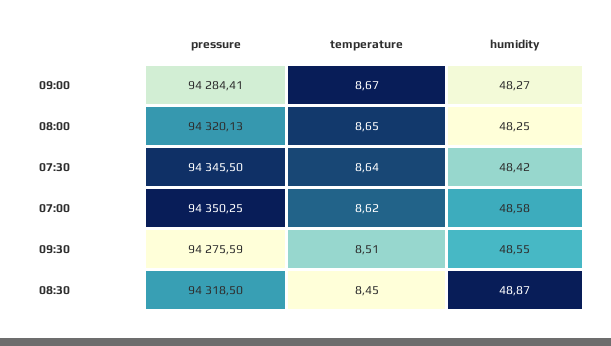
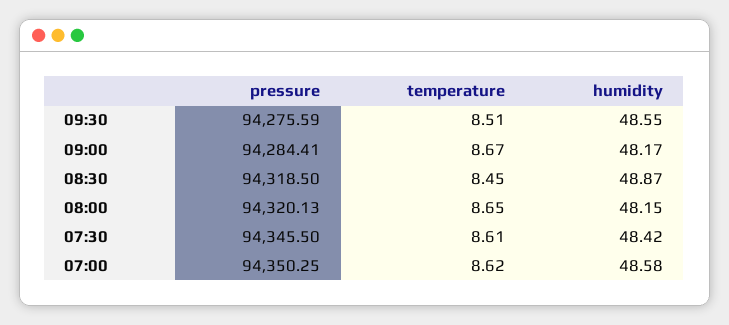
  {
    "pressure": {
      "09:00": 94284.41,
      "08:00": 94320.13,
      "07:30": 94345.5,
      "07:00": 94350.25,
      "09:30": 94275.59,
      "08:30": 94318.5
    },
    "temperature": {
      "09:00": 8.67,
      "08:00": 8.65,
-     "07:30": 8.64,
+     "07:30": 8.61,
      "07:00": 8.62,
      "09:30": 8.51,
      "08:30": 8.45
    },
    "humidity": {
-     "09:00": 48.27,
+     "09:00": 48.17,
-     "08:00": 48.25,
+     "08:00": 48.15,
      "07:30": 48.42,
      "07:00": 48.58,
      "09:30": 48.55,
      "08:30": 48.87
    }
  }

